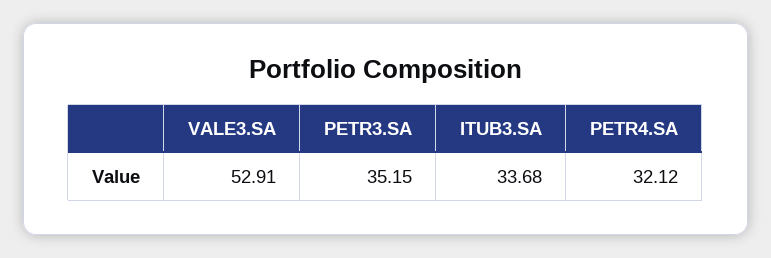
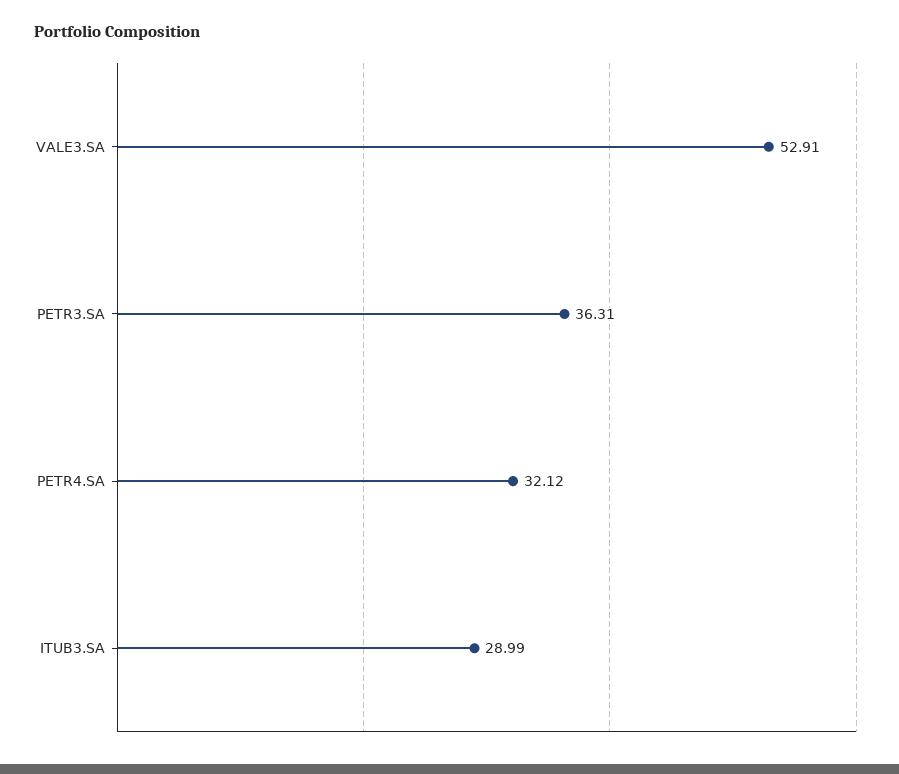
  {
    "VALE3.SA": 52.91,
-   "PETR3.SA": 35.15,
+   "PETR3.SA": 36.31,
-   "ITUB3.SA": 33.68,
+   "ITUB3.SA": 28.99,
    "PETR4.SA": 32.12
  }

